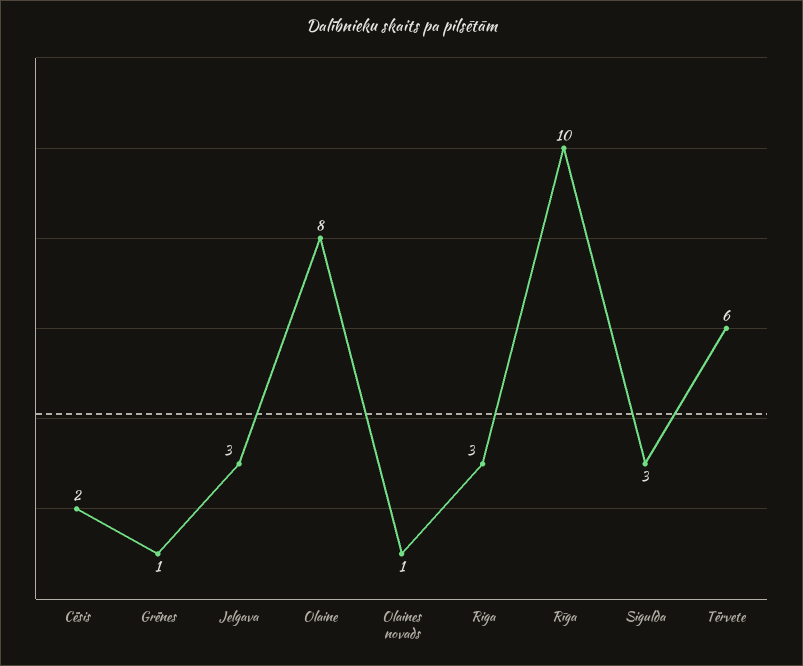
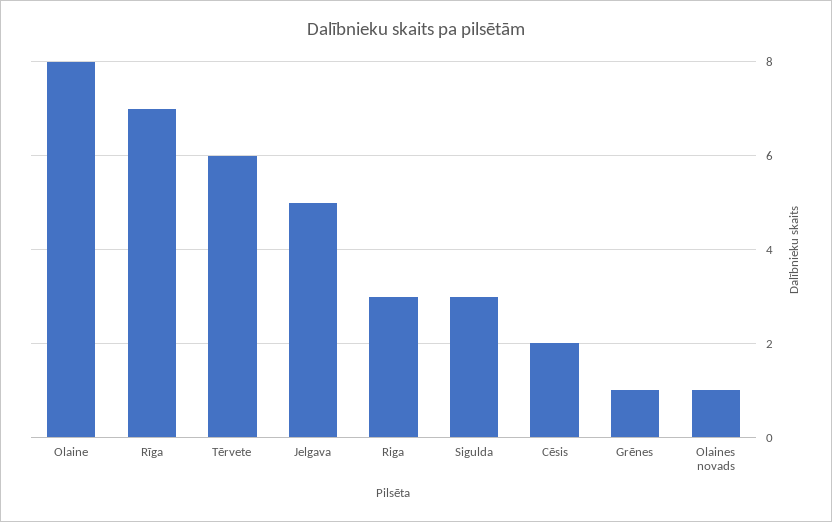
  {
    "Cēsis": 2,
    "Grēnes": 1,
-   "Jelgava": 3,
+   "Jelgava": 5,
    "Olaine": 8,
    "Olaines novads": 1,
    "Riga": 3,
-   "Rīga": 10,
+   "Rīga": 7,
    "Sigulda": 3,
    "Tērvete": 6
  }

